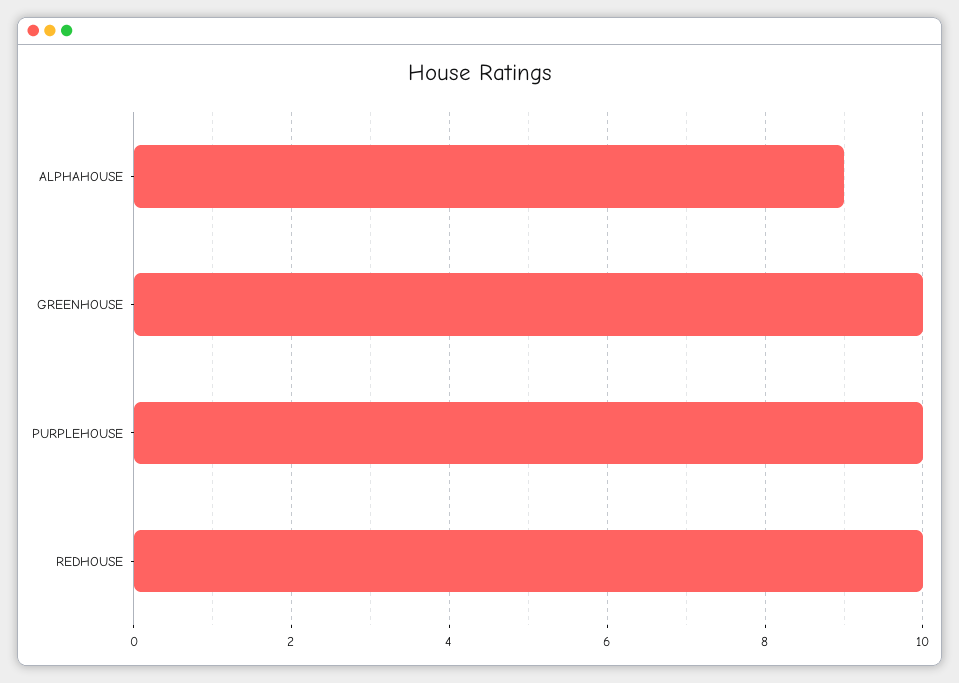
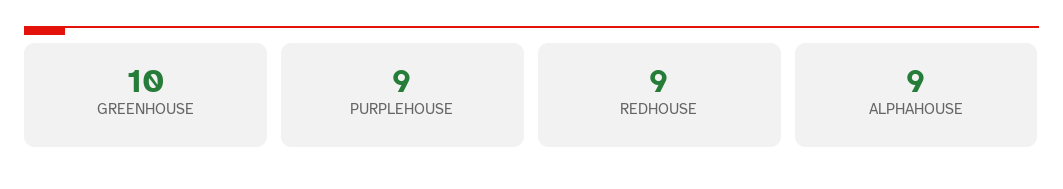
  {
    "ALPHAHOUSE": 9,
    "GREENHOUSE": 10,
-   "PURPLEHOUSE": 10,
+   "PURPLEHOUSE": 9,
-   "REDHOUSE": 10
+   "REDHOUSE": 9
  }

